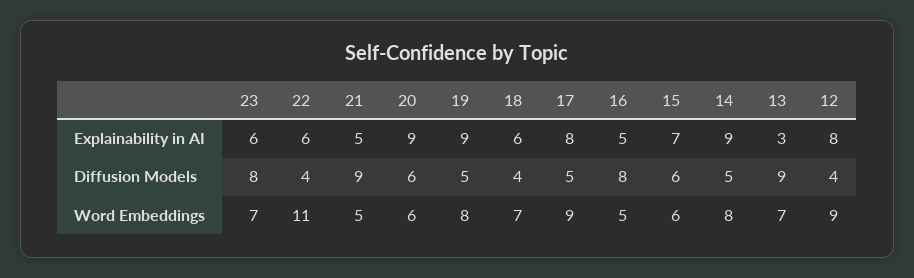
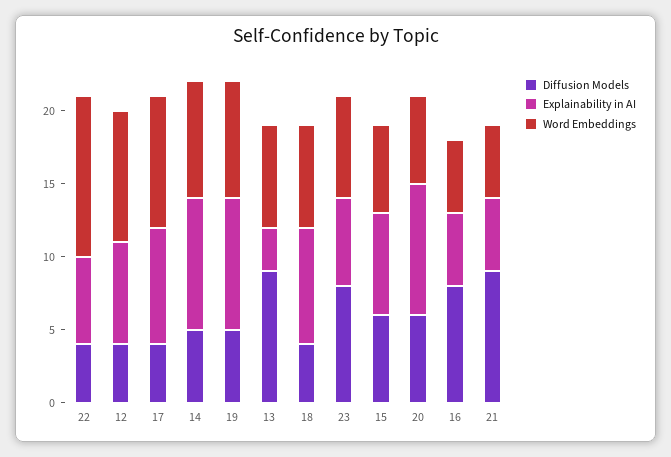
  {
    "Explainability in AI": {
      "23": 6,
      "22": 6,
      "21": 5,
      "20": 9,
      "19": 9,
-     "18": 6,
+     "18": 8,
      "17": 8,
      "16": 5,
      "15": 7,
      "14": 9,
      "13": 3,
-     "12": 8
+     "12": 7
    },
    "Diffusion Models": {
      "23": 8,
      "22": 4,
      "21": 9,
      "20": 6,
      "19": 5,
      "18": 4,
-     "17": 5,
+     "17": 4,
      "16": 8,
      "15": 6,
      "14": 5,
      "13": 9,
      "12": 4
    },
    "Word Embeddings": {
      "23": 7,
      "22": 11,
      "21": 5,
      "20": 6,
      "19": 8,
      "18": 7,
      "17": 9,
      "16": 5,
      "15": 6,
      "14": 8,
      "13": 7,
      "12": 9
    }
  }

